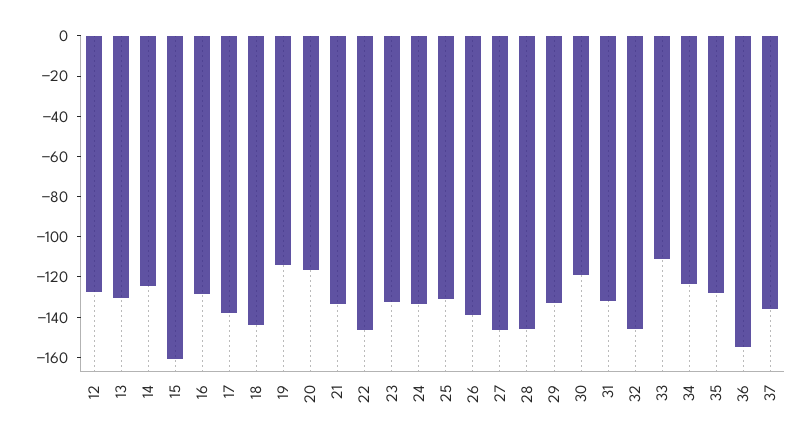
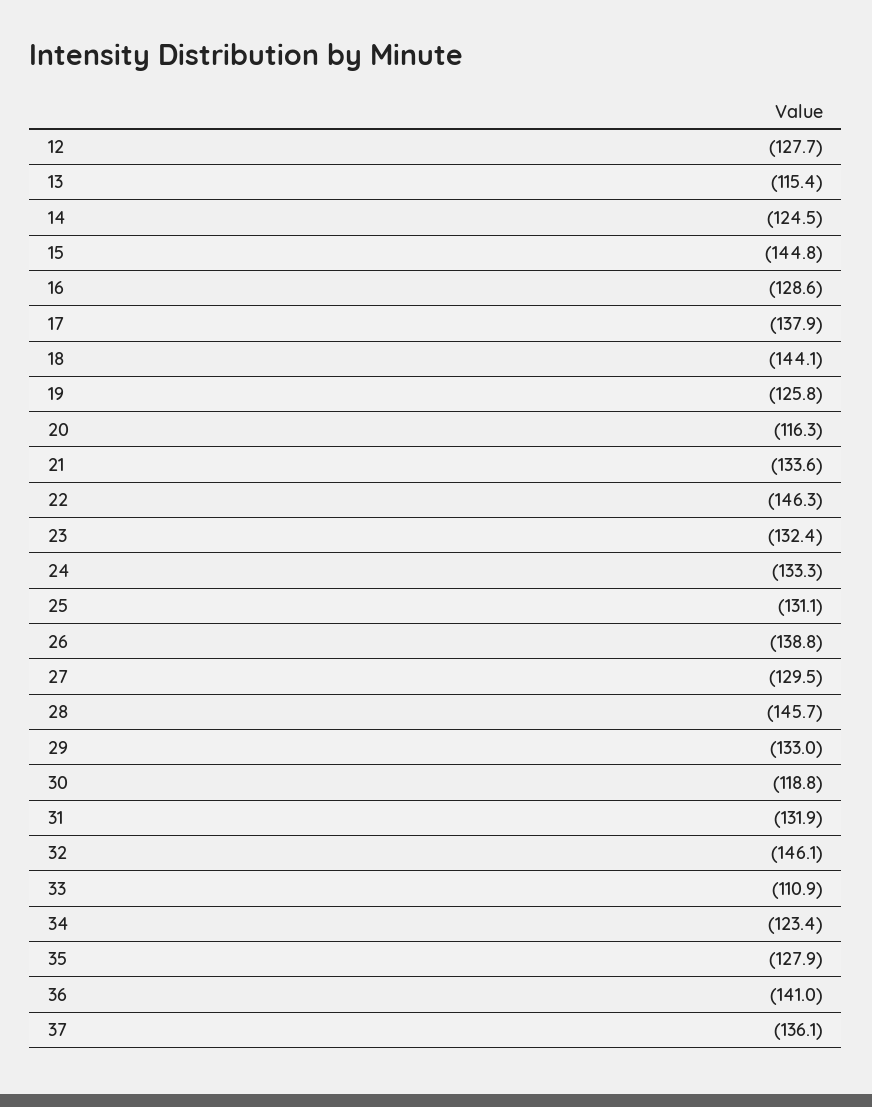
  {
    "12": -127.7,
-   "13": -130,
+   "13": -115.4,
    "14": -124.5,
-   "15": -160,
+   "15": -144.8,
    "16": -128.6,
    "17": -137.9,
    "18": -144.1,
-   "19": -115,
+   "19": -125.8,
    "20": -116.3,
    "21": -133.6,
    "22": -146.3,
    "23": -132.4,
    "24": -133.3,
    "25": -131.1,
    "26": -138.8,
-   "27": -145,
+   "27": -129.5,
    "28": -145.7,
    "29": -133,
    "30": -118.8,
    "31": -131.9,
    "32": -146.1,
    "33": -110.9,
    "34": -123.4,
    "35": -127.9,
-   "36": -155,
+   "36": -141,
    "37": -136.1
  }

